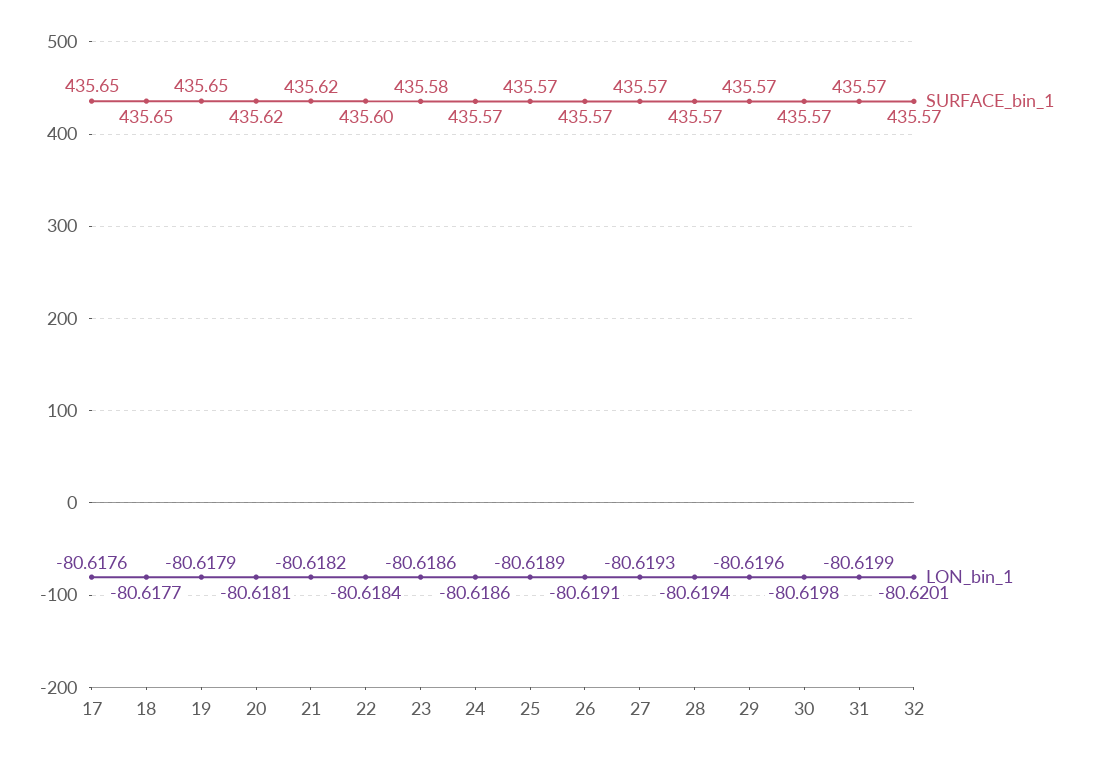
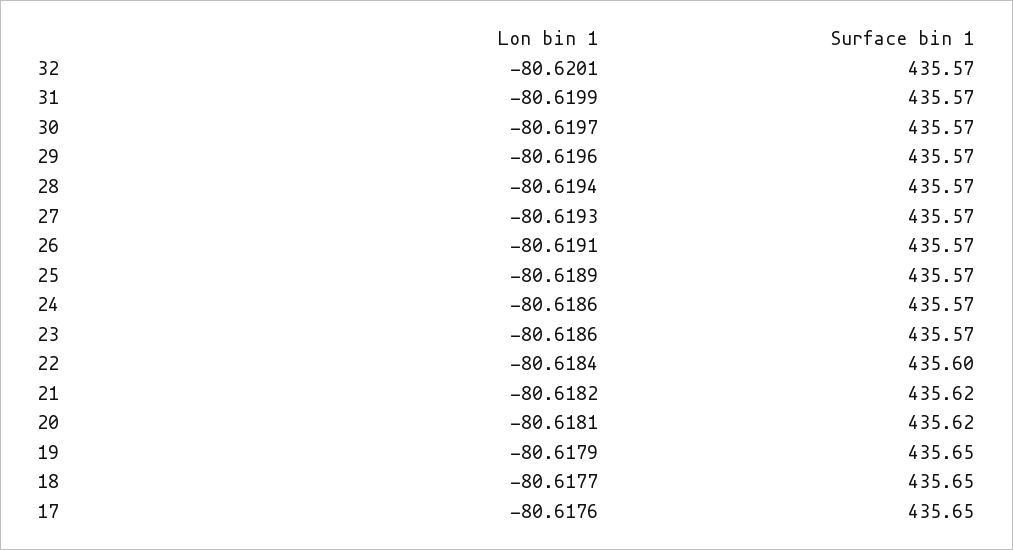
  {
    "SURFACE_bin_1": {
      "17": 435.65,
      "18": 435.65,
      "19": 435.65,
      "20": 435.62,
      "21": 435.62,
      "22": 435.6,
-     "23": 435.58,
+     "23": 435.57,
      "24": 435.57,
      "25": 435.57,
      "26": 435.57,
      "27": 435.57,
      "28": 435.57,
      "29": 435.57,
      "30": 435.57,
      "31": 435.57,
      "32": 435.57
    },
    "LON_bin_1": {
      "17": -80.6176,
      "18": -80.6177,
      "19": -80.6179,
      "20": -80.6181,
      "21": -80.6182,
      "22": -80.6184,
      "23": -80.6186,
      "24": -80.6186,
      "25": -80.6189,
      "26": -80.6191,
      "27": -80.6193,
      "28": -80.6194,
      "29": -80.6196,
-     "30": -80.6198,
+     "30": -80.6197,
      "31": -80.6199,
      "32": -80.6201
    }
  }

